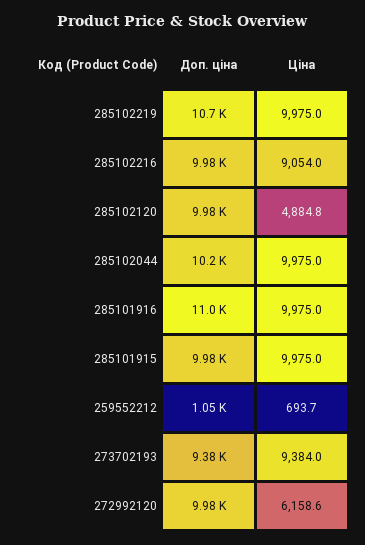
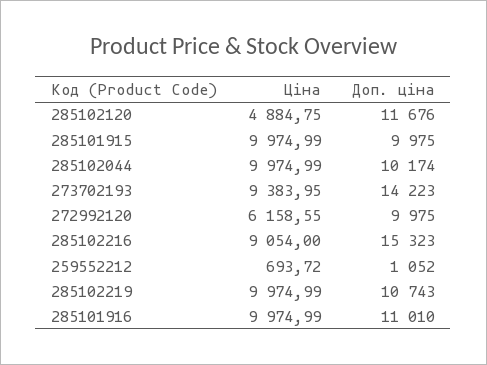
  {
    "Доп. ціна": {
      "285102219": 10743,
-     "285102216": 9980,
+     "285102216": 15323,
-     "285102120": 9980,
+     "285102120": 11676,
      "285102044": 10174,
      "285101916": 11010,
      "285101915": 9975,
      "259552212": 1052,
-     "273702193": 9380,
+     "273702193": 14223,
      "272992120": 9975
    },
    "Ціна": {
      "285102219": 9974.99,
      "285102216": 9054,
      "285102120": 4884.75,
      "285102044": 9974.99,
      "285101916": 9974.99,
      "285101915": 9974.99,
      "259552212": 693.72,
      "273702193": 9383.95,
      "272992120": 6158.55
    }
  }

